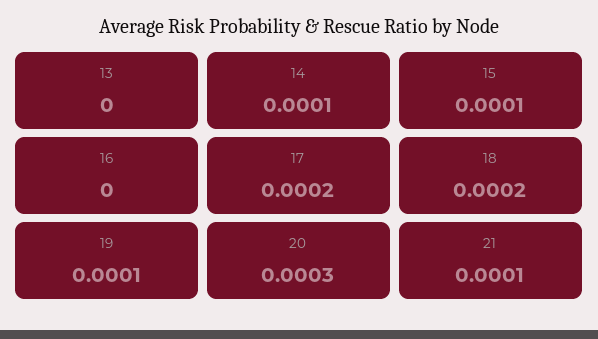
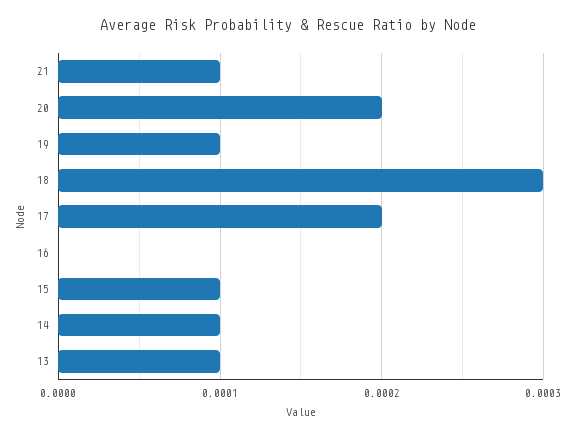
  {
-   "13": 0,
+   "13": 0.0001,
    "14": 0.0001,
    "15": 0.0001,
    "16": 0,
    "17": 0.0002,
-   "18": 0.0002,
+   "18": 0.0003,
    "19": 0.0001,
-   "20": 0.0003,
+   "20": 0.0002,
    "21": 0.0001
  }

